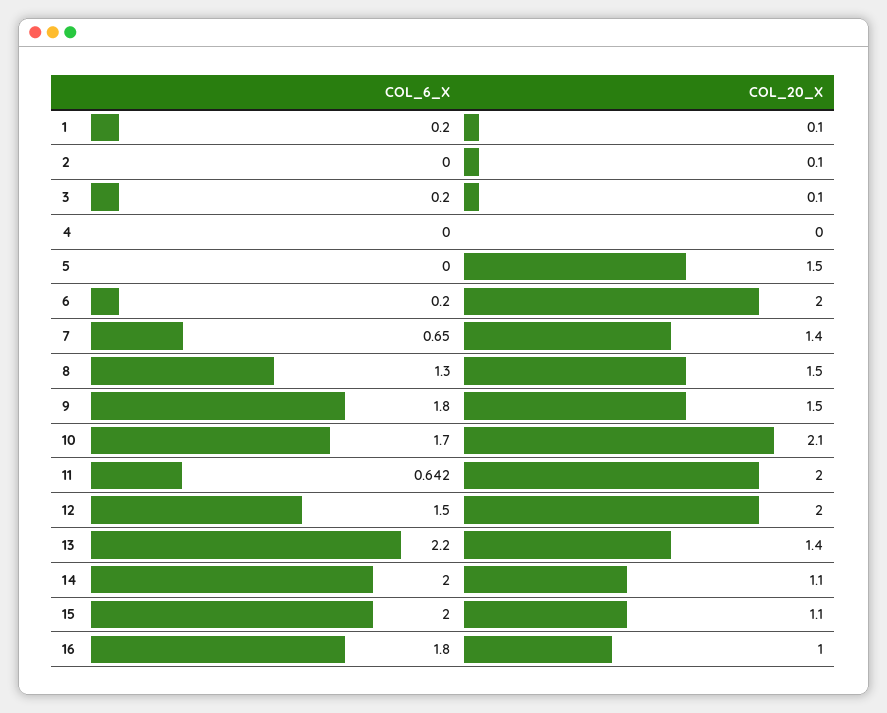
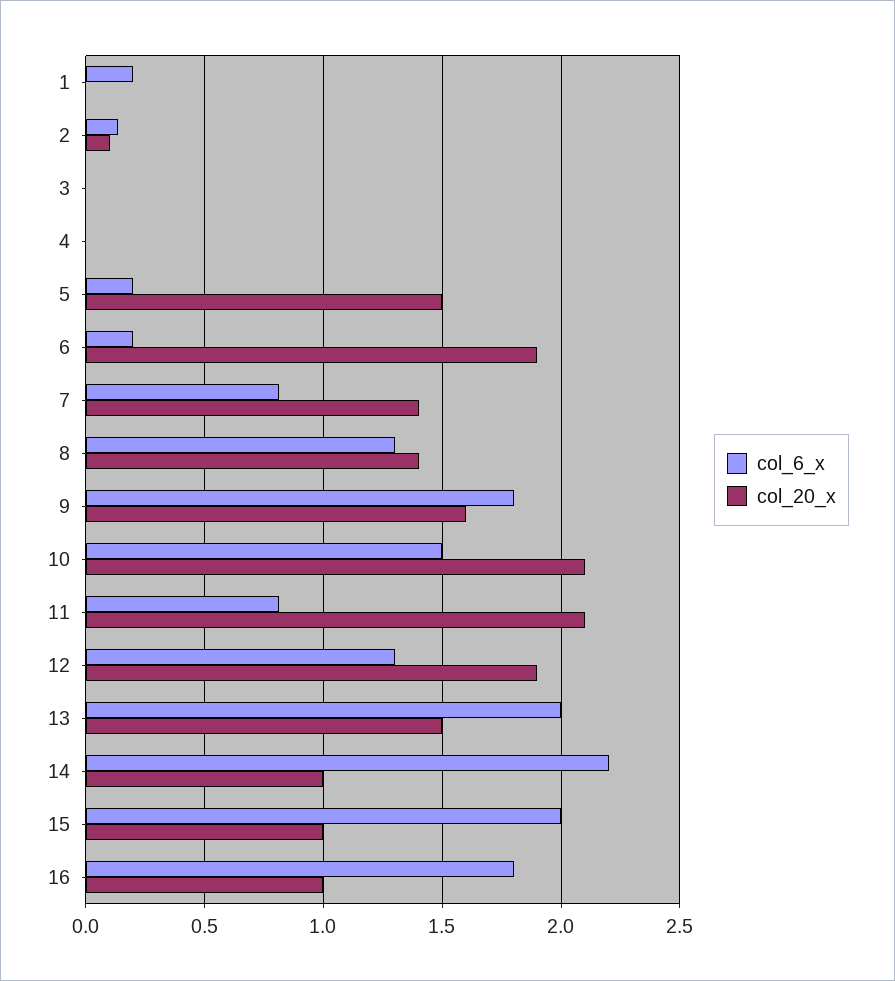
  {
    "COL_6_X": {
      "1": 0.2,
-     "2": 0,
+     "2": 0.15,
-     "3": 0.2,
+     "3": 0,
      "4": 0,
-     "5": 0,
+     "5": 0.2,
      "6": 0.2,
-     "7": 0.65,
+     "7": 0.8,
      "8": 1.3,
      "9": 1.8,
-     "10": 1.7,
+     "10": 1.5,
-     "11": 0.642,
+     "11": 0.8,
-     "12": 1.5,
+     "12": 1.3,
-     "13": 2.2,
+     "13": 2,
-     "14": 2,
+     "14": 2.2,
      "15": 2,
      "16": 1.8
    },
    "COL_20_X": {
-     "1": 0.1,
+     "1": 0,
      "2": 0.1,
-     "3": 0.1,
+     "3": 0,
      "4": 0,
      "5": 1.5,
-     "6": 2,
+     "6": 1.9,
      "7": 1.4,
-     "8": 1.5,
+     "8": 1.4,
-     "9": 1.5,
+     "9": 1.6,
      "10": 2.1,
-     "11": 2,
+     "11": 2.1,
-     "12": 2,
+     "12": 1.9,
-     "13": 1.4,
+     "13": 1.5,
-     "14": 1.1,
+     "14": 1,
-     "15": 1.1,
+     "15": 1,
      "16": 1
    }
  }

